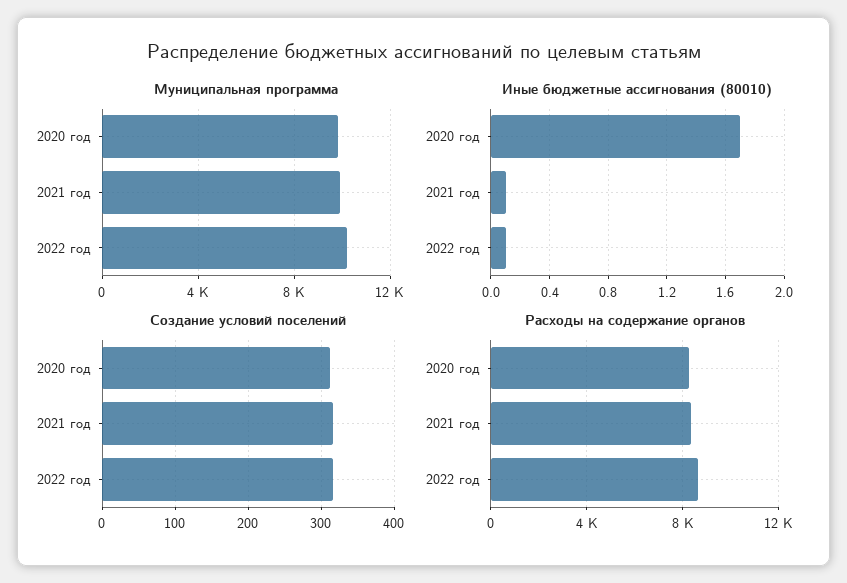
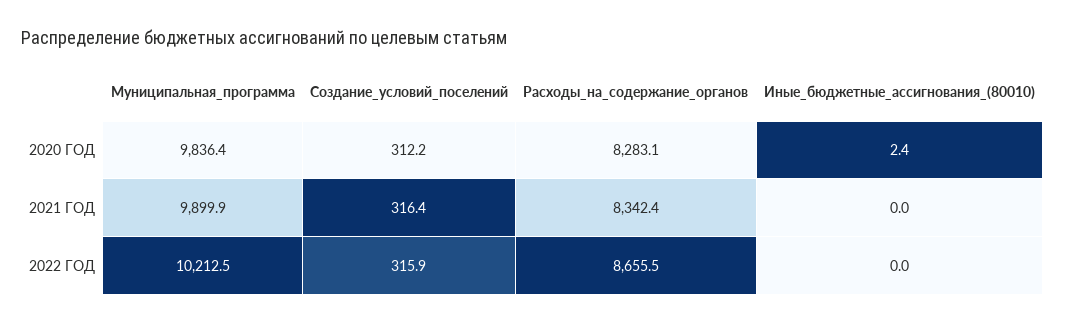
  {
    "Муниципальная программа": {
      "2020 год": 9836.4,
      "2021 год": 9899.9,
      "2022 год": 10212.5
    },
    "Иные бюджетные ассигнования (80010)": {
-     "2020 год": 1.7,
+     "2020 год": 2.4,
-     "2021 год": 0.1,
+     "2021 год": 0,
-     "2022 год": 0.1
+     "2022 год": 0
    },
    "Создание условий поселений": {
      "2020 год": 312.2,
      "2021 год": 316.4,
      "2022 год": 315.9
    },
    "Расходы на содержание органов": {
      "2020 год": 8283.1,
      "2021 год": 8342.4,
      "2022 год": 8655.5
    }
  }

